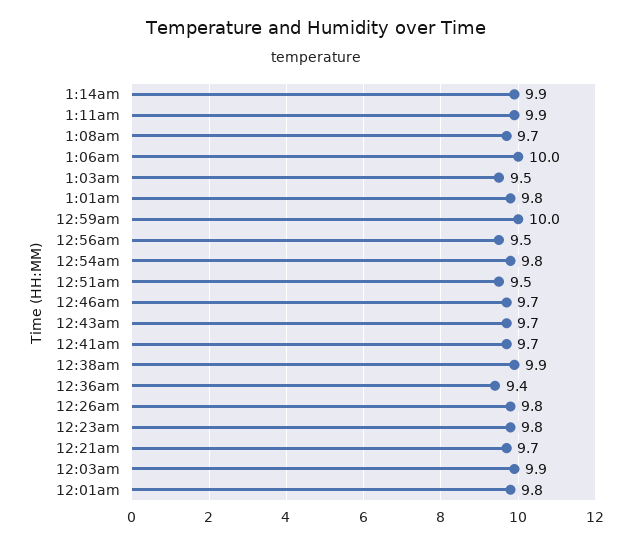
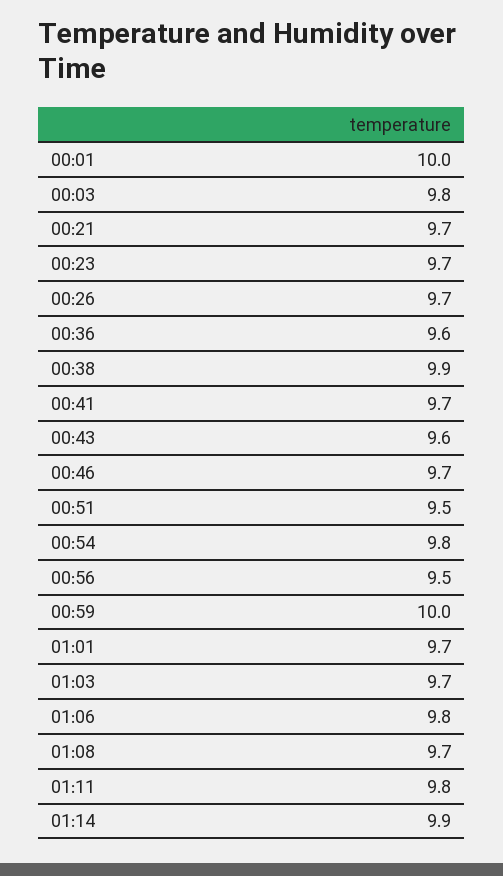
  {
    "1:14am": 9.9,
-   "1:11am": 9.9,
+   "1:11am": 9.8,
    "1:08am": 9.7,
-   "1:06am": 10,
+   "1:06am": 9.8,
-   "1:03am": 9.5,
+   "1:03am": 9.7,
-   "1:01am": 9.8,
+   "1:01am": 9.7,
    "12:59am": 10,
    "12:56am": 9.5,
    "12:54am": 9.8,
    "12:51am": 9.5,
    "12:46am": 9.7,
-   "12:43am": 9.7,
+   "12:43am": 9.6,
    "12:41am": 9.7,
    "12:38am": 9.9,
-   "12:36am": 9.4,
+   "12:36am": 9.6,
-   "12:26am": 9.8,
+   "12:26am": 9.7,
-   "12:23am": 9.8,
+   "12:23am": 9.7,
    "12:21am": 9.7,
-   "12:03am": 9.9,
+   "12:03am": 9.8,
-   "12:01am": 9.8
+   "12:01am": 10
  }

